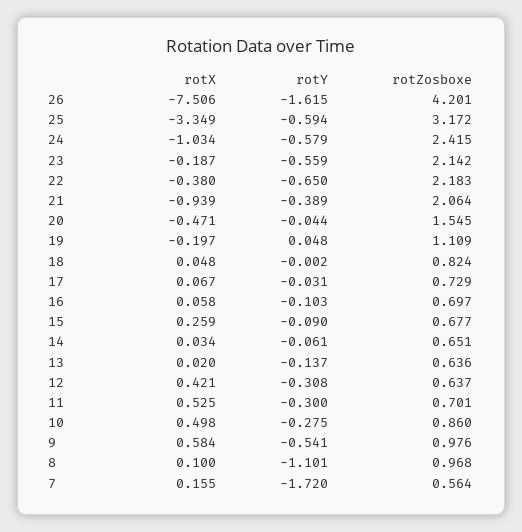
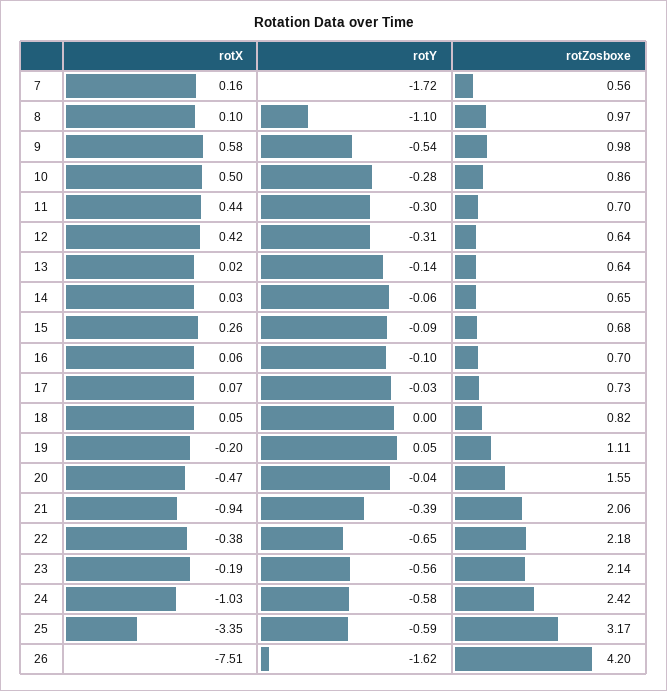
  {
    "rotX": {
      "26": -7.506,
      "25": -3.349,
      "24": -1.034,
      "23": -0.187,
      "22": -0.38,
      "21": -0.939,
      "20": -0.471,
      "19": -0.197,
      "18": 0.048,
      "17": 0.067,
      "16": 0.058,
      "15": 0.259,
      "14": 0.034,
      "13": 0.02,
      "12": 0.421,
-     "11": 0.525,
+     "11": 0.44,
      "10": 0.498,
      "9": 0.584,
      "8": 0.1,
      "7": 0.155
    },
    "rotY": {
      "26": -1.615,
      "25": -0.594,
      "24": -0.579,
      "23": -0.559,
      "22": -0.65,
      "21": -0.389,
      "20": -0.044,
      "19": 0.048,
      "18": -0.002,
      "17": -0.031,
      "16": -0.103,
      "15": -0.09,
      "14": -0.061,
      "13": -0.137,
      "12": -0.308,
      "11": -0.3,
      "10": -0.275,
      "9": -0.541,
      "8": -1.101,
      "7": -1.72
    },
    "rotZosboxe": {
      "26": 4.201,
      "25": 3.172,
      "24": 2.415,
      "23": 2.142,
      "22": 2.183,
      "21": 2.064,
      "20": 1.545,
      "19": 1.109,
      "18": 0.824,
      "17": 0.729,
      "16": 0.697,
      "15": 0.677,
      "14": 0.651,
      "13": 0.636,
      "12": 0.637,
      "11": 0.701,
      "10": 0.86,
      "9": 0.976,
      "8": 0.968,
      "7": 0.564
    }
  }

